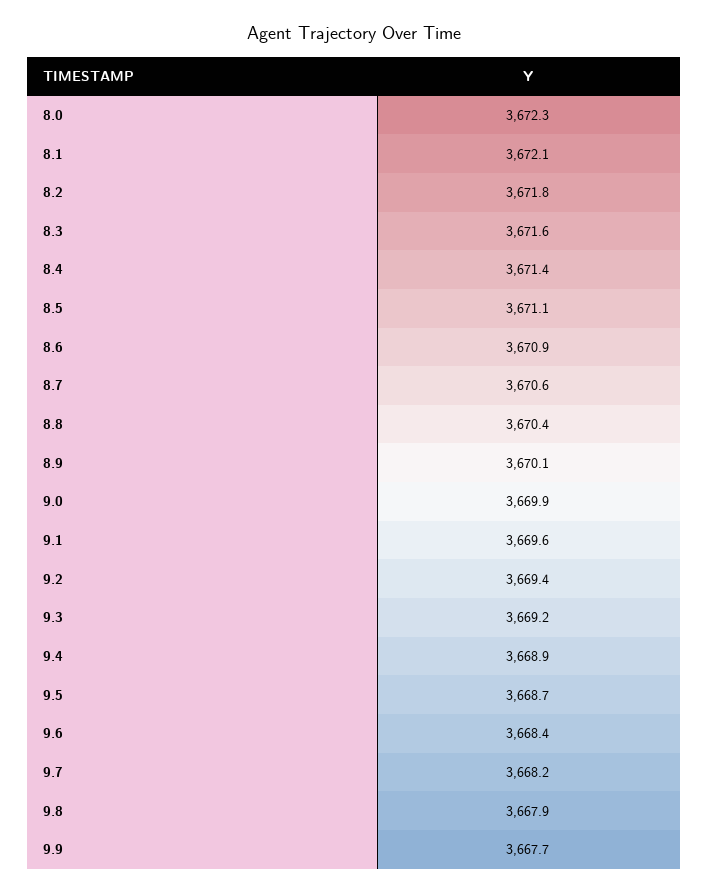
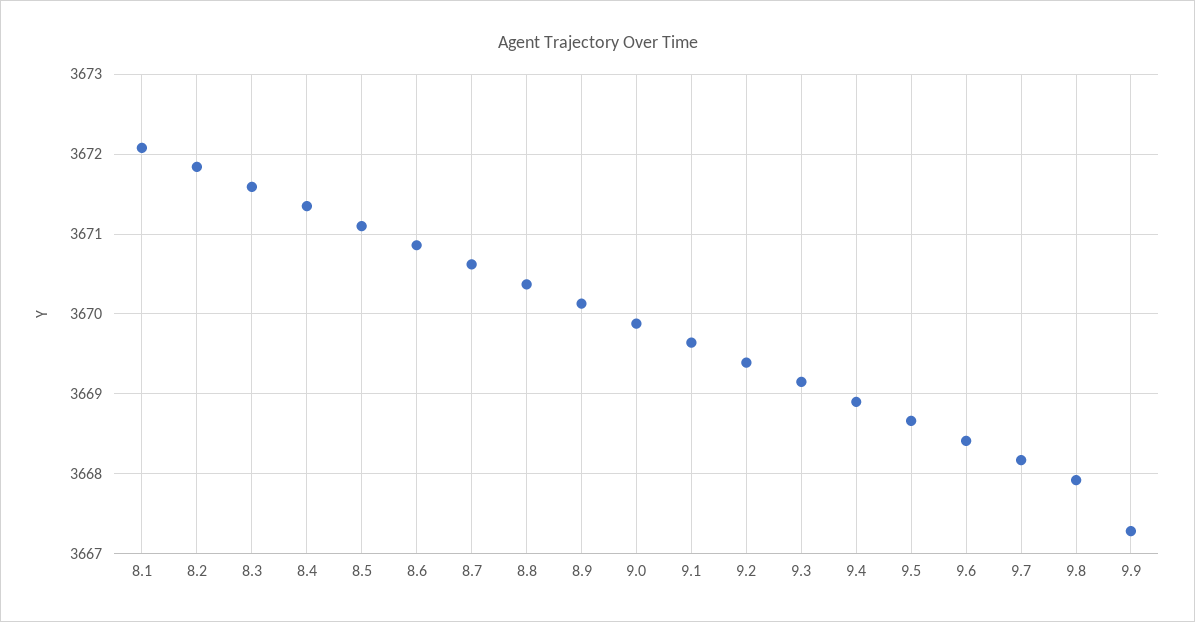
  {
-   "8.0": 3672.3,
    "8.1": 3672.1,
    "8.2": 3671.8,
    "8.3": 3671.6,
    "8.4": 3671.4,
    "8.5": 3671.1,
    "8.6": 3670.9,
    "8.7": 3670.6,
    "8.8": 3670.4,
    "8.9": 3670.1,
    "9.0": 3669.9,
    "9.1": 3669.6,
    "9.2": 3669.4,
    "9.3": 3669.2,
    "9.4": 3668.9,
    "9.5": 3668.7,
    "9.6": 3668.4,
    "9.7": 3668.2,
    "9.8": 3667.9,
-   "9.9": 3667.7
+   "9.9": 3667.3
  }

